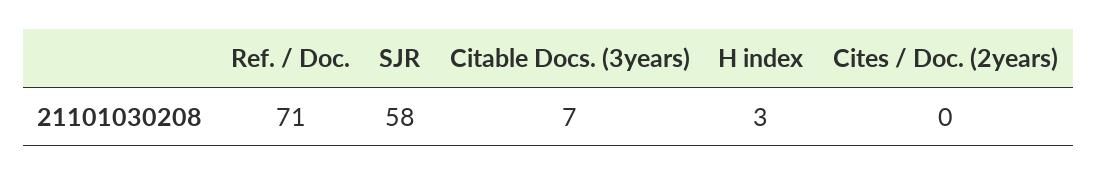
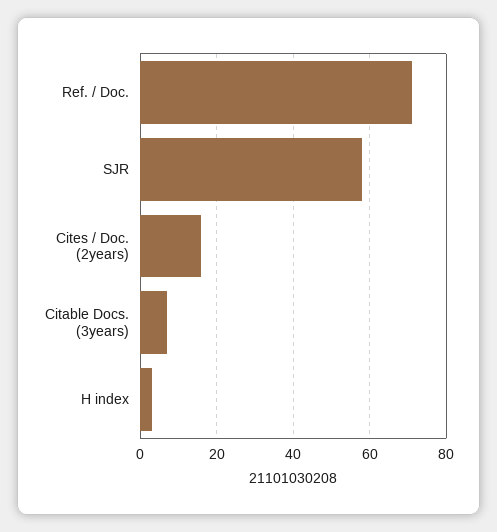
  {
    "Ref. / Doc.": 71,
    "SJR": 58,
    "Citable Docs. (3years)": 7,
    "H index": 3,
-   "Cites / Doc. (2years)": 0
+   "Cites / Doc. (2years)": 15
  }

